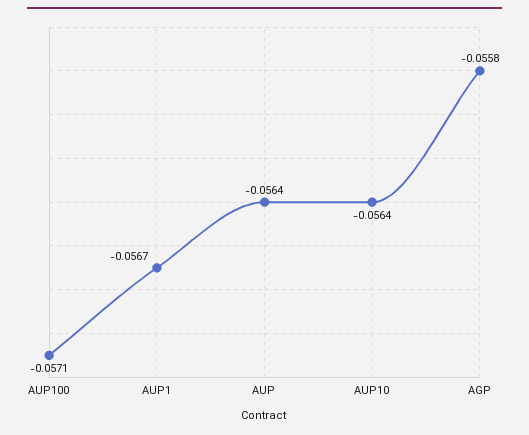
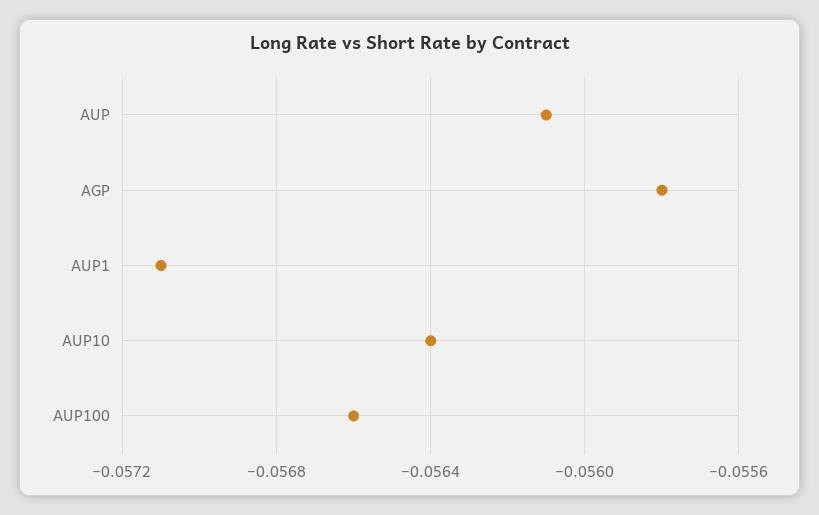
  {
-   "AUP100": -0.0571,
+   "AUP100": -0.0566,
-   "AUP1": -0.0567,
+   "AUP1": -0.0571,
-   "AUP": -0.0564,
+   "AUP": -0.0561,
    "AUP10": -0.0564,
    "AGP": -0.0558
  }

